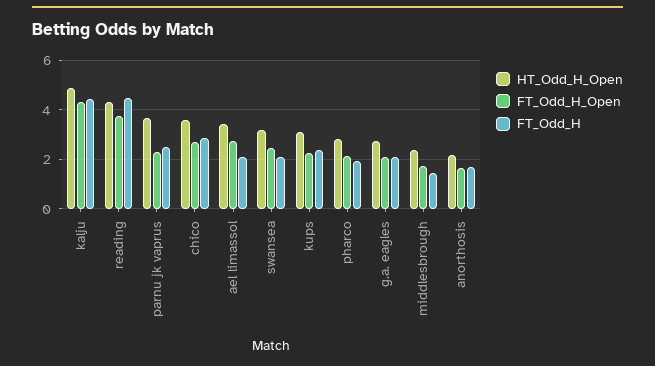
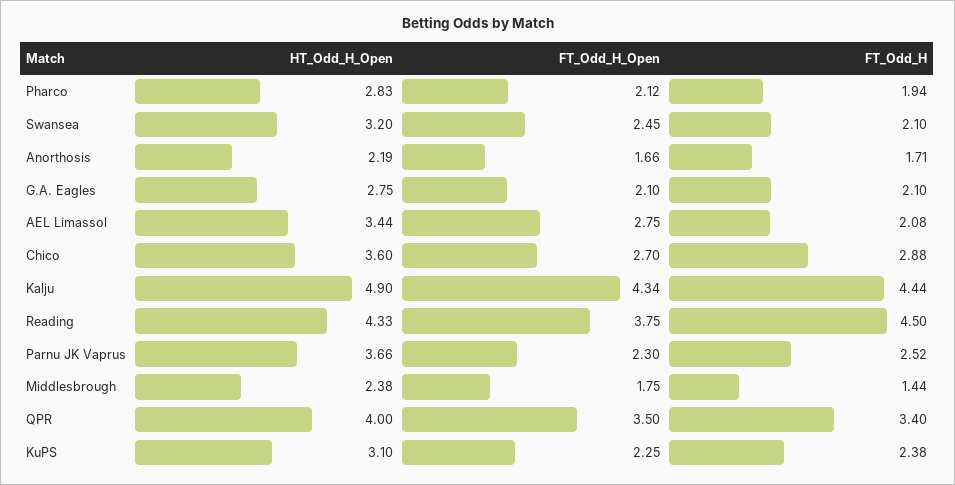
  {
    "HT_Odd_H_Open": {
      "kalju": 4.9,
      "reading": 4.33,
      "parnu jk vaprus": 3.66,
      "chico": 3.6,
      "ael limassol": 3.44,
      "swansea": 3.2,
      "kups": 3.1,
      "pharco": 2.83,
      "g.a. eagles": 2.75,
      "middlesbrough": 2.38,
-     "anorthosis": 2.19
+     "anorthosis": 2.19,
+     "QPR": 4
    },
    "FT_Odd_H_Open": {
      "kalju": 4.34,
      "reading": 3.75,
      "parnu jk vaprus": 2.3,
      "chico": 2.7,
      "ael limassol": 2.75,
      "swansea": 2.45,
      "kups": 2.25,
      "pharco": 2.12,
      "g.a. eagles": 2.1,
      "middlesbrough": 1.75,
-     "anorthosis": 1.66
+     "anorthosis": 1.66,
+     "QPR": 3.5
    },
    "FT_Odd_H": {
      "kalju": 4.44,
      "reading": 4.5,
      "parnu jk vaprus": 2.52,
      "chico": 2.88,
      "ael limassol": 2.08,
      "swansea": 2.1,
      "kups": 2.38,
      "pharco": 1.94,
      "g.a. eagles": 2.1,
      "middlesbrough": 1.44,
-     "anorthosis": 1.71
+     "anorthosis": 1.71,
+     "QPR": 3.4
    }
  }

